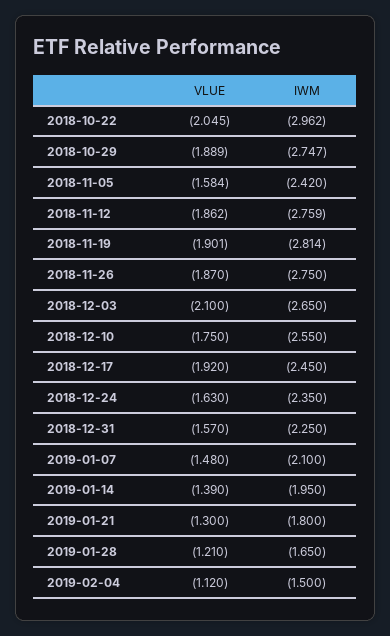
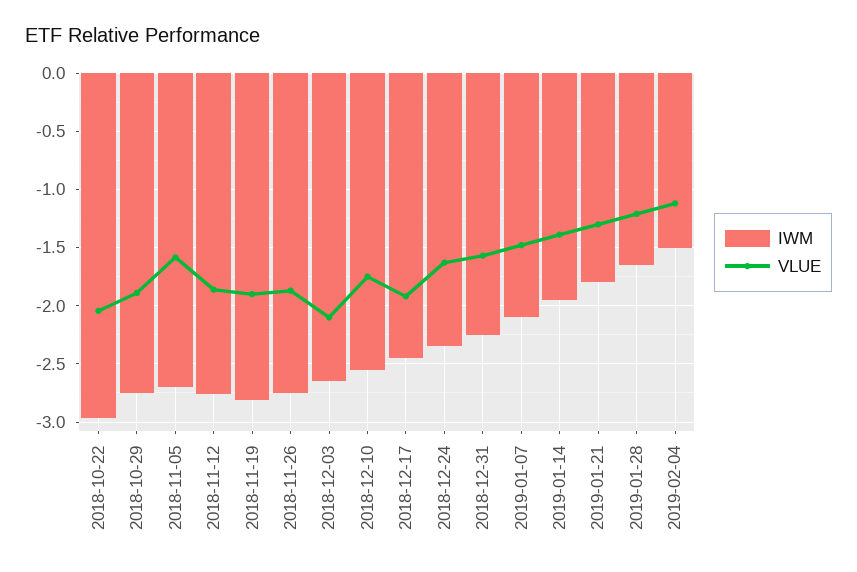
  {
    "VLUE": {
      "2018-10-22": -2.045,
      "2018-10-29": -1.889,
      "2018-11-05": -1.584,
      "2018-11-12": -1.862,
      "2018-11-19": -1.901,
      "2018-11-26": -1.87,
      "2018-12-03": -2.1,
      "2018-12-10": -1.75,
      "2018-12-17": -1.92,
      "2018-12-24": -1.63,
      "2018-12-31": -1.57,
      "2019-01-07": -1.48,
      "2019-01-14": -1.39,
      "2019-01-21": -1.3,
      "2019-01-28": -1.21,
      "2019-02-04": -1.12
    },
    "IWM": {
      "2018-10-22": -2.962,
      "2018-10-29": -2.747,
-     "2018-11-05": -2.42,
+     "2018-11-05": -2.7,
      "2018-11-12": -2.759,
      "2018-11-19": -2.814,
      "2018-11-26": -2.75,
      "2018-12-03": -2.65,
      "2018-12-10": -2.55,
      "2018-12-17": -2.45,
      "2018-12-24": -2.35,
      "2018-12-31": -2.25,
      "2019-01-07": -2.1,
      "2019-01-14": -1.95,
      "2019-01-21": -1.8,
      "2019-01-28": -1.65,
      "2019-02-04": -1.5
    }
  }

